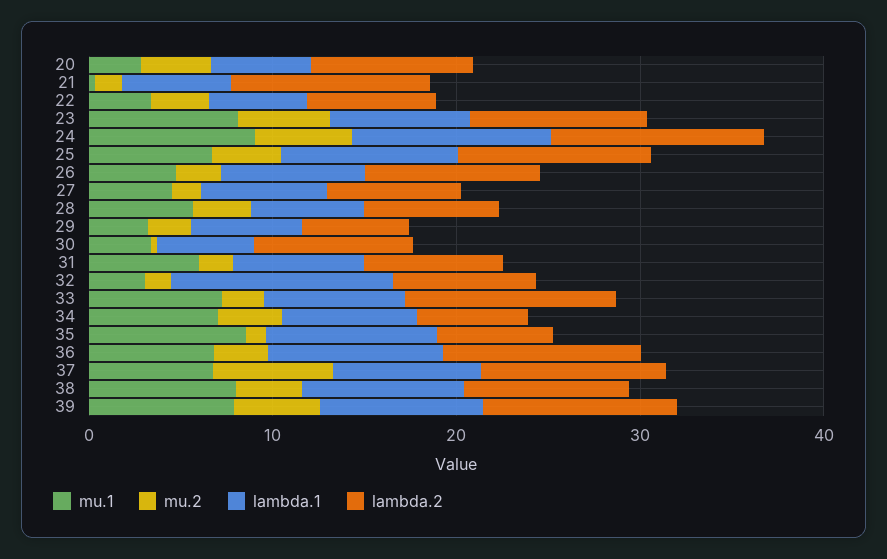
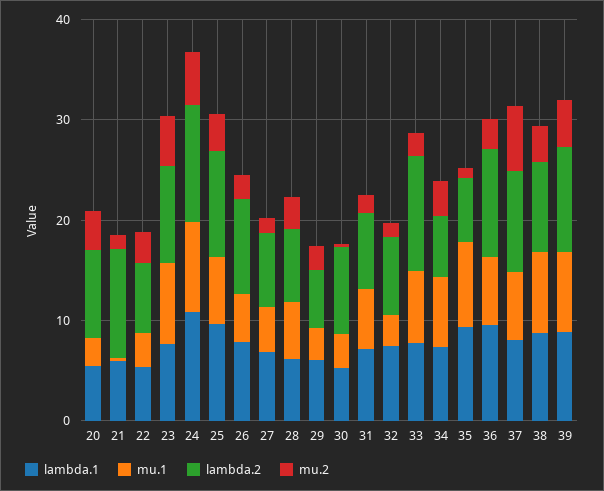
  {
    "mu.1": {
      "20": 2,
      "21": 0,
      "22": 4,
      "23": 8,
      "24": 10,
      "25": 6,
      "26": 4,
      "27": 4,
      "28": 6,
      "29": 4,
      "30": 4,
      "31": 6,
      "32": 4,
      "33": 8,
      "34": 8,
      "35": 8,
      "36": 6,
      "37": 6,
      "38": 8,
      "39": 8
    },
    "mu.2": {
      "20": 4,
      "21": 2,
      "22": 4,
      "23": 4,
      "24": 6,
      "25": 4,
      "26": 2,
      "27": 2,
      "28": 4,
      "29": 2,
      "30": 0,
      "31": 2,
      "32": 2,
      "33": 2,
      "34": 4,
      "35": 2,
      "36": 2,
      "37": 6,
      "38": 4,
      "39": 4
    },
    "lambda.1": {
      "20": 6,
      "21": 6,
      "22": 6,
      "23": 8,
      "24": 10,
      "25": 10,
      "26": 8,
      "27": 6,
      "28": 6,
      "29": 6,
      "30": 6,
      "31": 8,
-     "32": 12,
+     "32": 8,
      "33": 8,
      "34": 8,
      "35": 10,
      "36": 10,
      "37": 8,
      "38": 8,
      "39": 8
    },
    "lambda.2": {
      "20": 8,
      "21": 10,
      "22": 8,
      "23": 10,
      "24": 12,
      "25": 10,
      "26": 10,
      "27": 8,
      "28": 8,
      "29": 6,
      "30": 8,
      "31": 8,
      "32": 8,
      "33": 12,
      "34": 6,
      "35": 6,
      "36": 10,
      "37": 10,
      "38": 10,
      "39": 10
    }
  }

